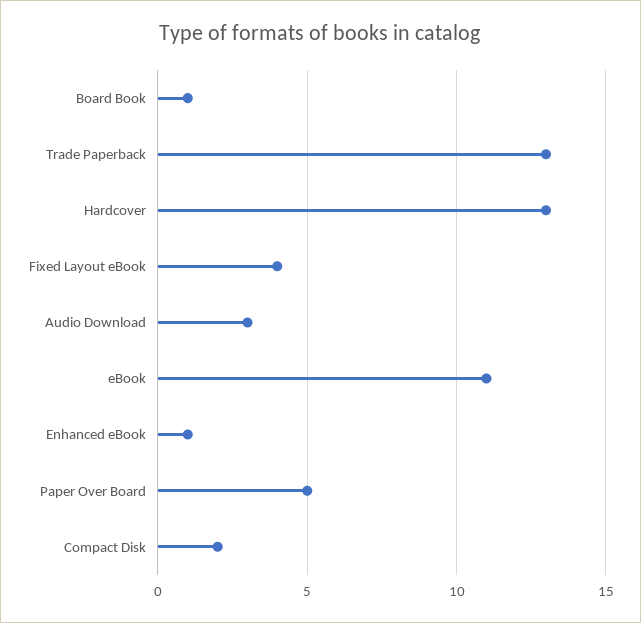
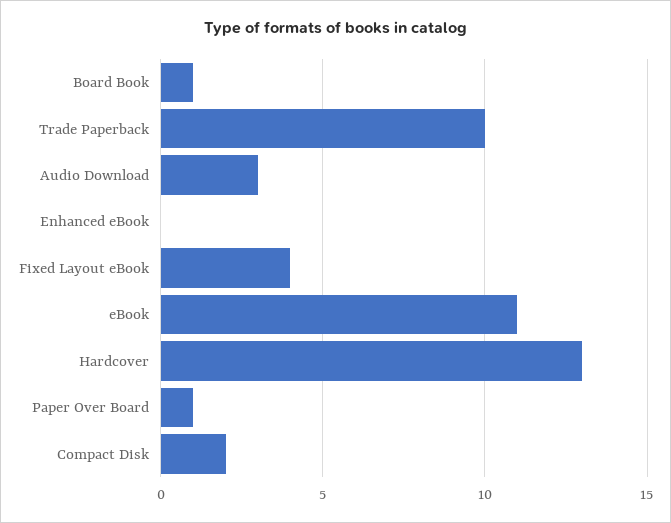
  {
    "Board Book": 1,
-   "Trade Paperback": 13,
+   "Trade Paperback": 10,
    "Hardcover": 13,
    "Fixed Layout eBook": 4,
    "Audio Download": 3,
    "eBook": 11,
-   "Enhanced eBook": 1,
+   "Enhanced eBook": 0,
-   "Paper Over Board": 5,
+   "Paper Over Board": 1,
    "Compact Disk": 2
  }

